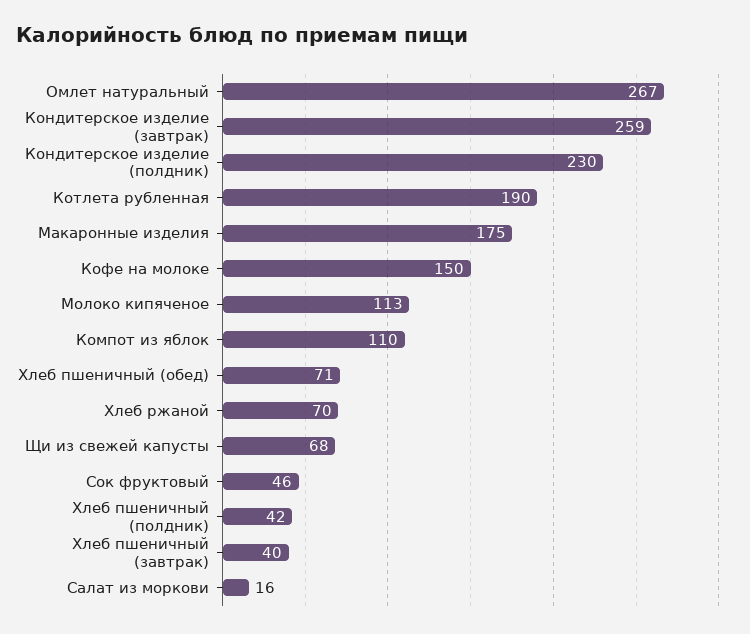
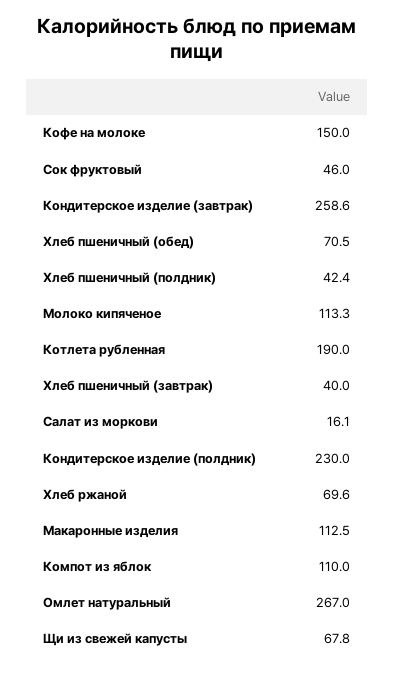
  {
    "Омлет натуральный": 267,
    "Кондитерское изделие (завтрак)": 258.6,
    "Кондитерское изделие (полдник)": 230,
    "Котлета рубленная": 190,
-   "Макаронные изделия": 175,
+   "Макаронные изделия": 112.5,
    "Кофе на молоке": 150,
    "Молоко кипяченое": 113.3,
    "Компот из яблок": 110,
    "Хлеб пшеничный (обед)": 70.5,
    "Хлеб ржаной": 69.6,
    "Щи из свежей капусты": 67.8,
    "Сок фруктовый": 46,
    "Хлеб пшеничный (полдник)": 42.4,
    "Хлеб пшеничный (завтрак)": 40,
    "Салат из моркови": 16.1
  }

